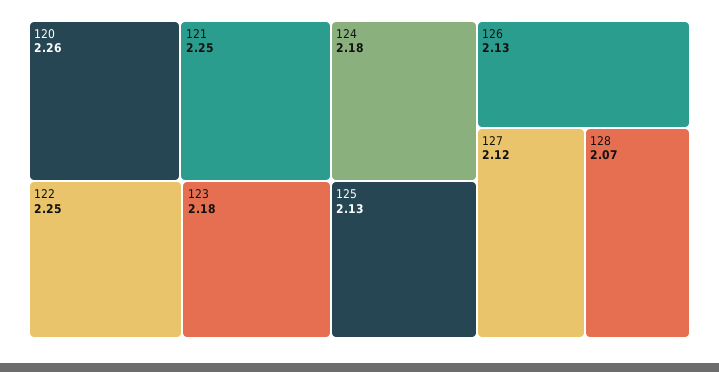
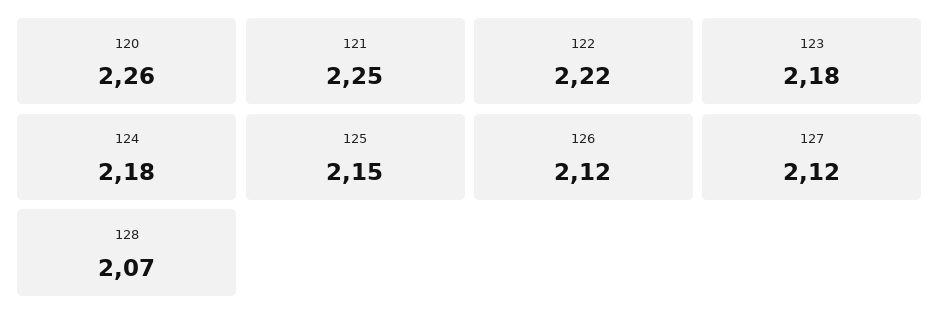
  {
    "120": 2.26,
    "121": 2.25,
-   "122": 2.25,
+   "122": 2.22,
    "123": 2.18,
    "124": 2.18,
-   "125": 2.13,
+   "125": 2.15,
-   "126": 2.13,
+   "126": 2.12,
    "127": 2.12,
    "128": 2.07
  }

